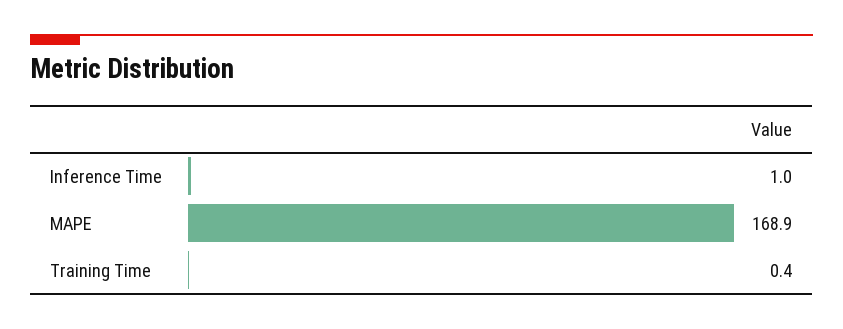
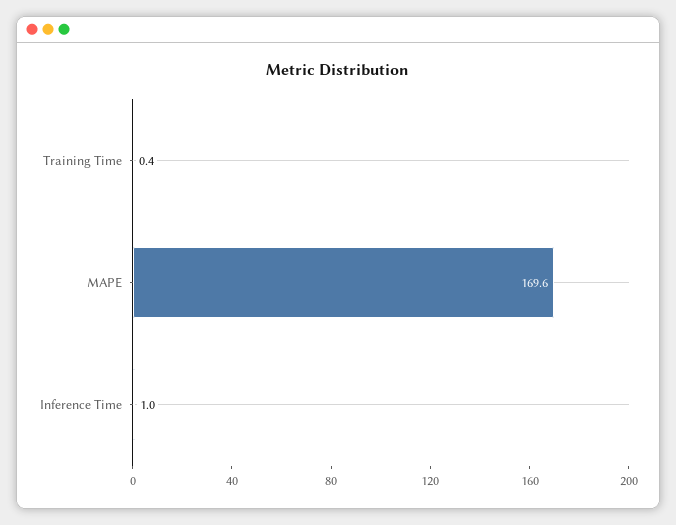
  {
    "Inference Time": 1,
-   "MAPE": 168.9,
+   "MAPE": 169.6,
    "Training Time": 0.4
  }

